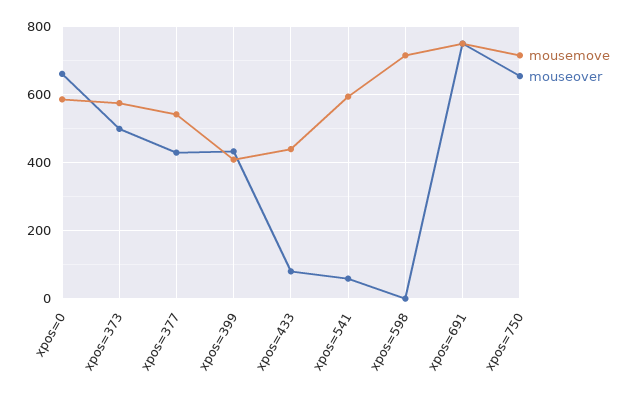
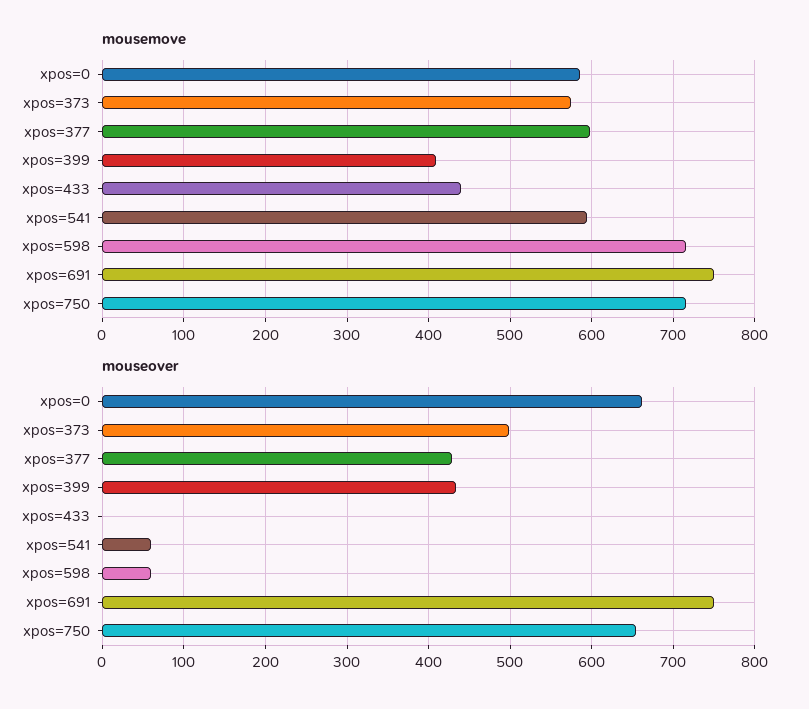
  {
    "mousemove": {
      "xpos=0": 590,
      "xpos=373": 580,
-     "xpos=377": 540,
+     "xpos=377": 600,
      "xpos=399": 410,
      "xpos=433": 440,
      "xpos=541": 590,
      "xpos=598": 720,
      "xpos=691": 750,
      "xpos=750": 720
    },
    "mouseover": {
      "xpos=0": 660,
      "xpos=373": 500,
      "xpos=377": 430,
      "xpos=399": 430,
-     "xpos=433": 80,
+     "xpos=433": 0,
      "xpos=541": 60,
-     "xpos=598": 0,
+     "xpos=598": 60,
      "xpos=691": 750,
      "xpos=750": 650
    }
  }

